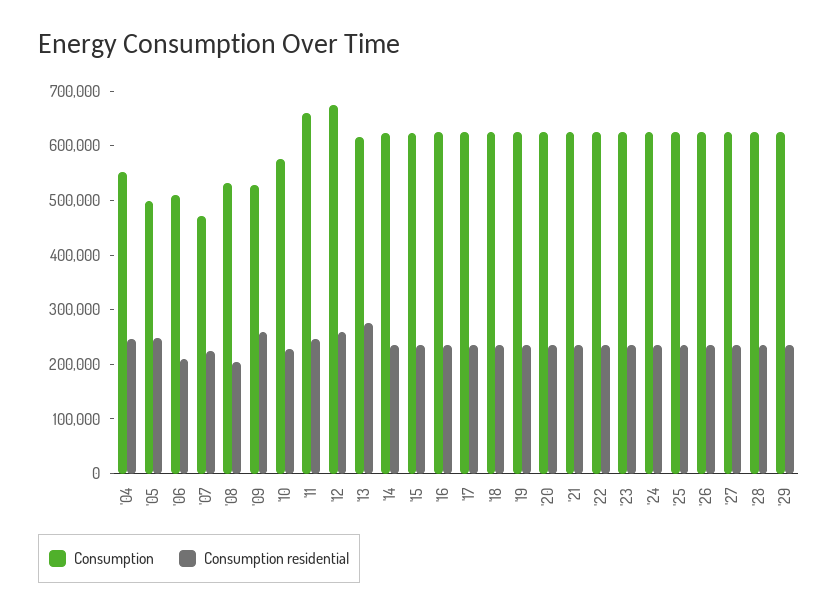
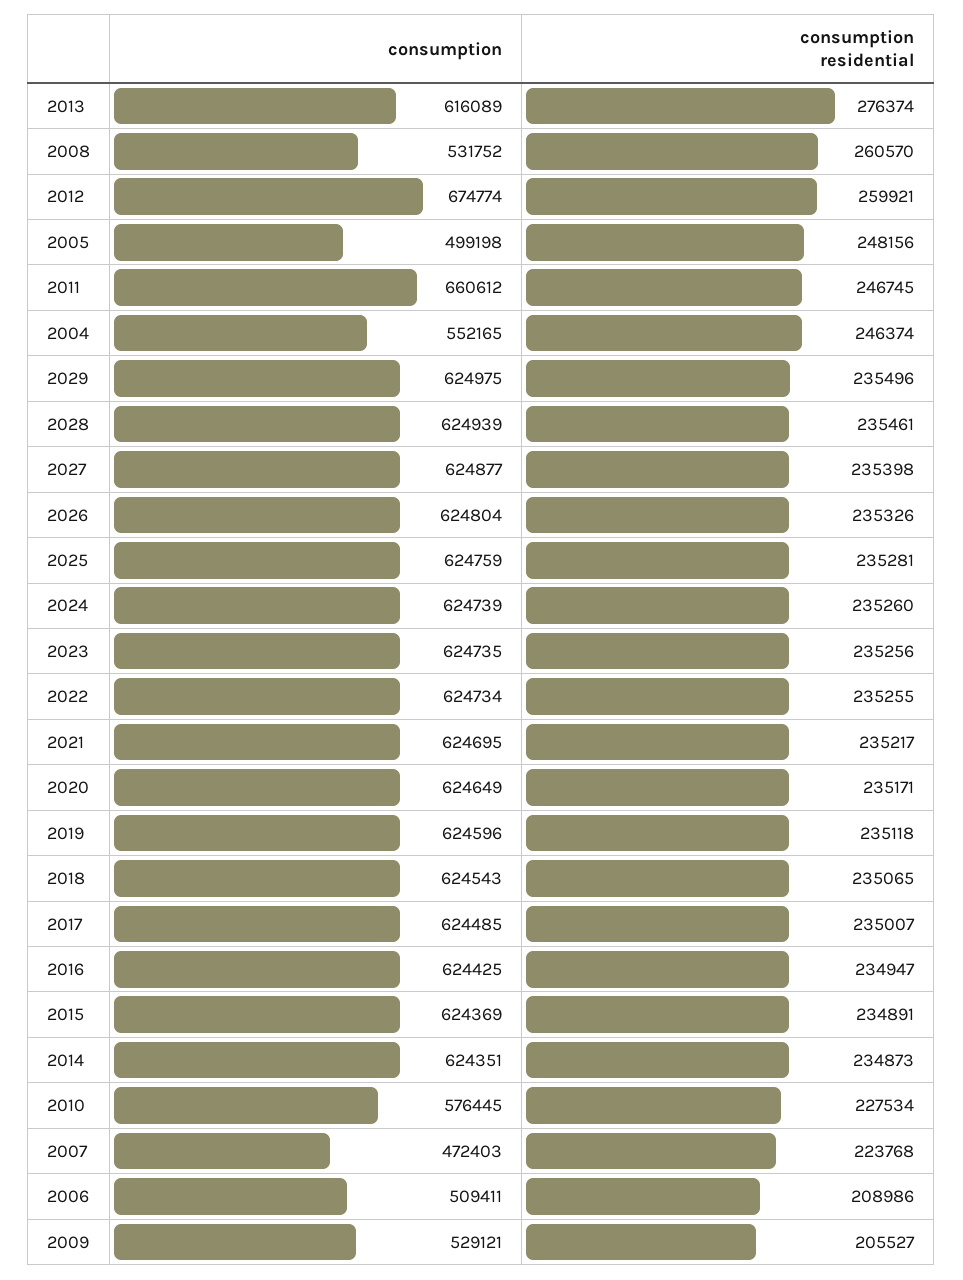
  {
    "Consumption": {
      "'04": 552165,
      "'05": 499198,
      "'06": 509411,
      "'07": 472403,
      "'08": 531752,
      "'09": 529121,
      "'10": 576445,
      "'11": 660612,
      "'12": 674774,
      "'13": 616089,
      "'14": 624351,
      "'15": 624369,
      "'16": 624425,
      "'17": 624485,
      "'18": 624543,
      "'19": 624596,
      "'20": 624649,
      "'21": 624695,
      "'22": 624734,
      "'23": 624735,
      "'24": 624739,
      "'25": 624759,
      "'26": 624804,
      "'27": 624877,
      "'28": 624939,
      "'29": 624975
    },
    "Consumption residential": {
      "'04": 246374,
      "'05": 248156,
      "'06": 208986,
      "'07": 223768,
-     "'08": 200000,
+     "'08": 260570,
-     "'09": 260000,
+     "'09": 205527,
      "'10": 227534,
      "'11": 246745,
      "'12": 259921,
      "'13": 276374,
      "'14": 234873,
      "'15": 234891,
      "'16": 234947,
      "'17": 235007,
      "'18": 235065,
      "'19": 235118,
      "'20": 235171,
      "'21": 235217,
      "'22": 235255,
      "'23": 235256,
      "'24": 235260,
      "'25": 235281,
      "'26": 235326,
      "'27": 235398,
      "'28": 235461,
      "'29": 235496
    }
  }

